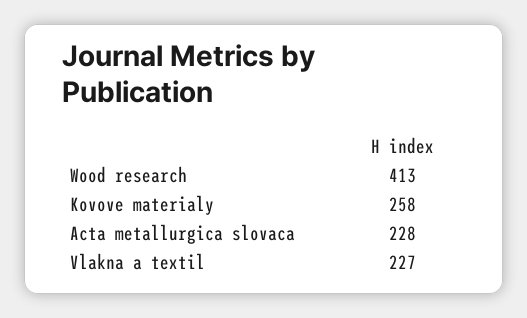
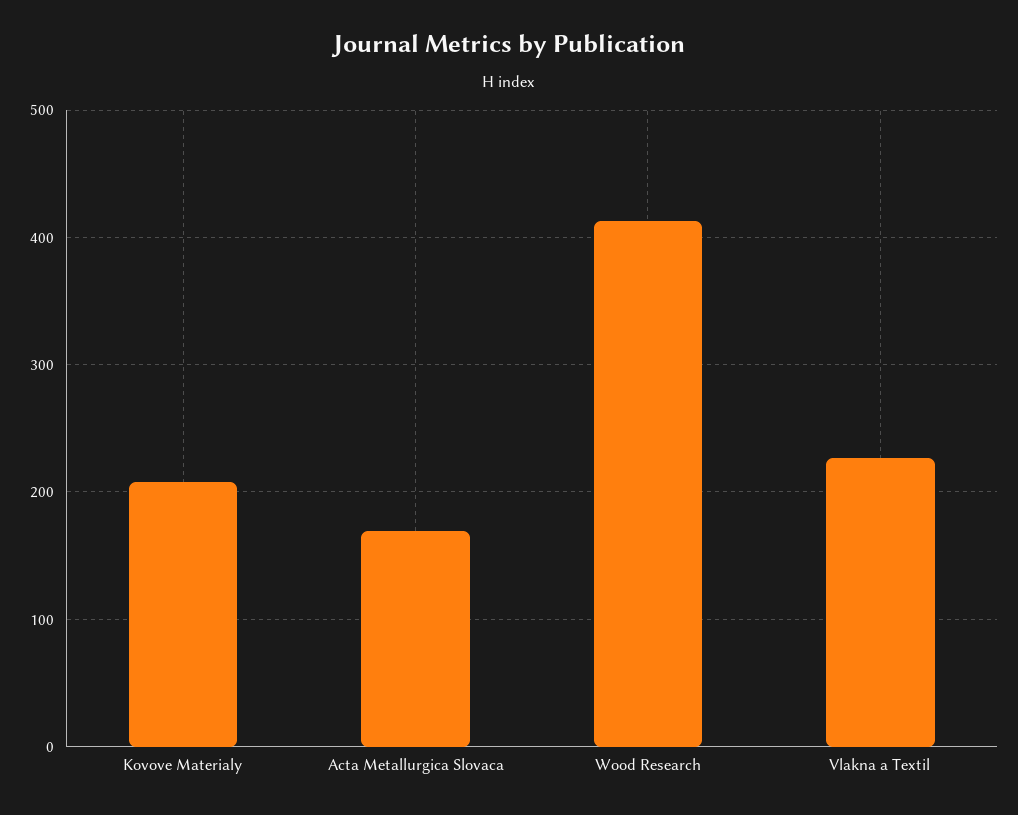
  {
    "Wood research": 413,
-   "Kovove materialy": 258,
+   "Kovove materialy": 210,
-   "Acta metallurgica slovaca": 228,
+   "Acta metallurgica slovaca": 170,
    "Vlakna a textil": 227
  }

